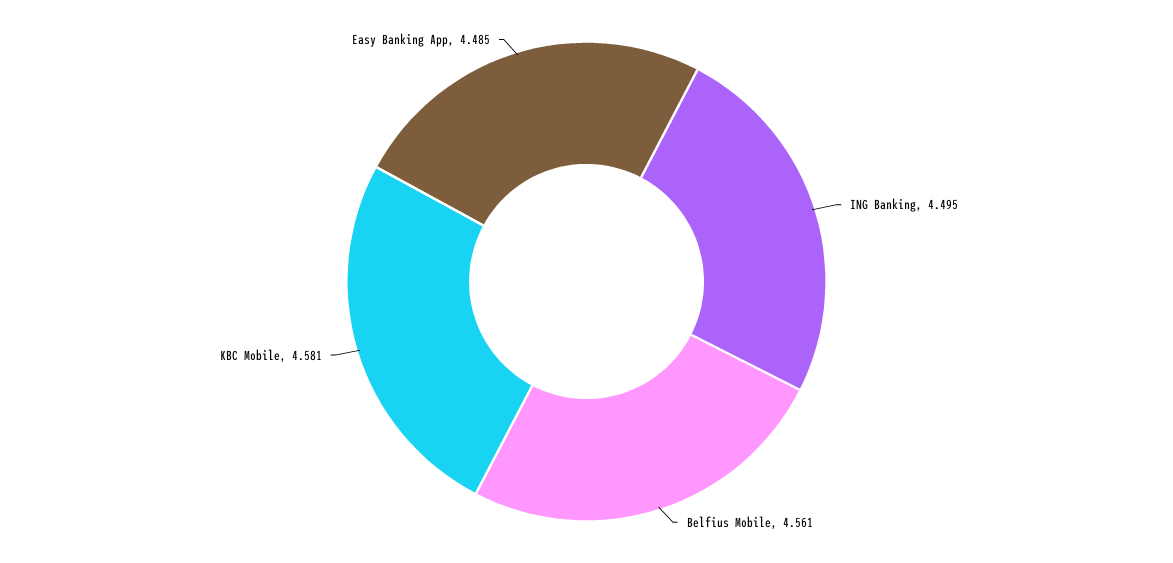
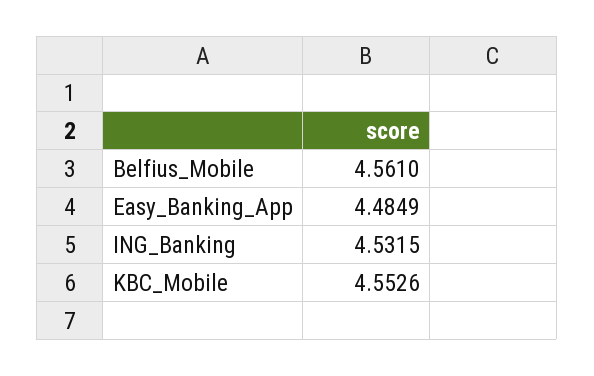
  {
-   "ING Banking": 4.495,
+   "ING Banking": 4.5315,
    "Belfius Mobile": 4.561,
-   "KBC Mobile": 4.581,
+   "KBC Mobile": 4.5526,
    "Easy Banking App": 4.4849
  }

